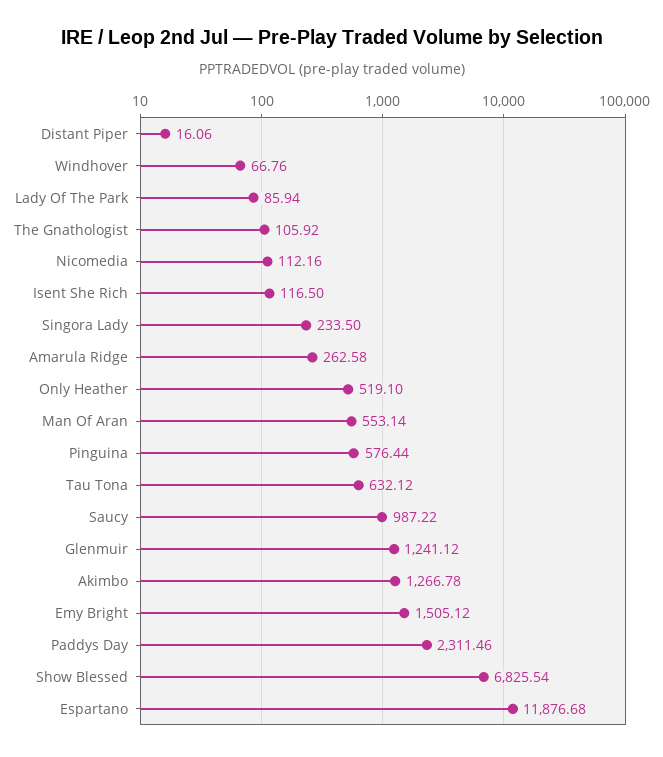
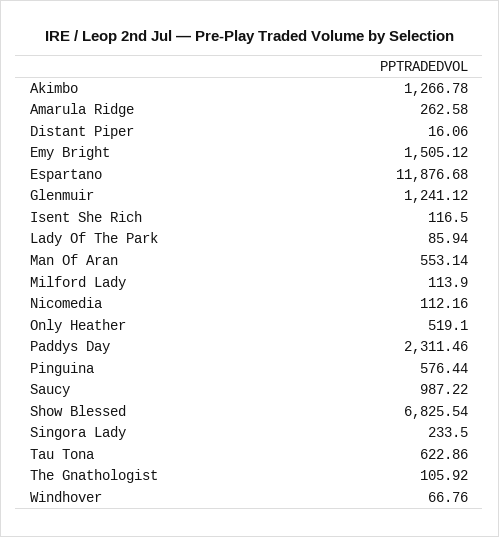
  {
    "Distant Piper": 16.06,
    "Windhover": 66.76,
    "Lady Of The Park": 85.94,
    "The Gnathologist": 105.92,
    "Nicomedia": 112.16,
    "Isent She Rich": 116.5,
    "Singora Lady": 233.5,
    "Amarula Ridge": 262.58,
    "Only Heather": 519.1,
    "Man Of Aran": 553.14,
    "Pinguina": 576.44,
-   "Tau Tona": 632.12,
+   "Tau Tona": 622.86,
    "Saucy": 987.22,
    "Glenmuir": 1241.12,
    "Akimbo": 1266.78,
    "Emy Bright": 1505.12,
    "Paddys Day": 2311.46,
    "Show Blessed": 6825.54,
-   "Espartano": 11876.68
+   "Espartano": 11876.68,
+   "Milford Lady": 113.9
  }

